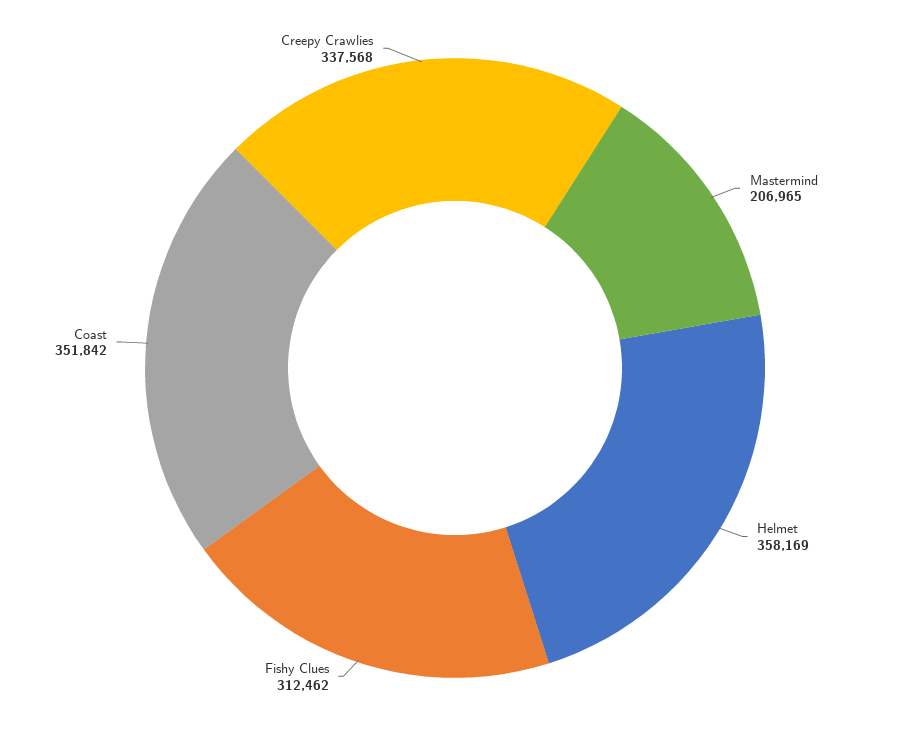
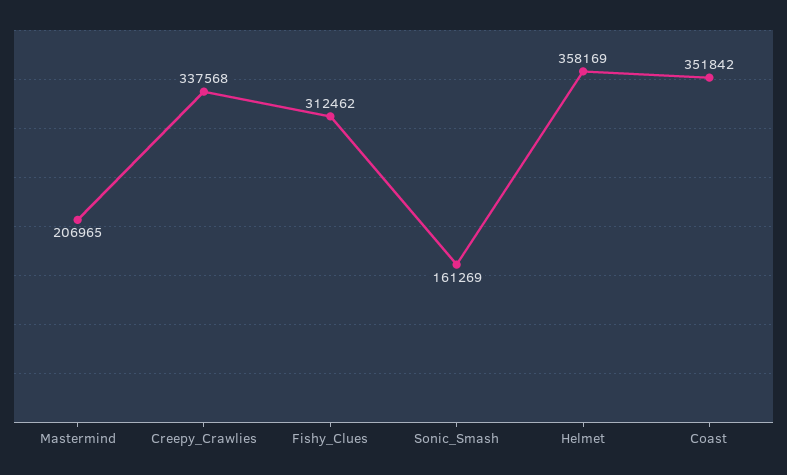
  {
    "Mastermind": 206965,
    "Helmet": 358169,
    "Fishy Clues": 312462,
    "Coast": 351842,
-   "Creepy Crawlies": 337568
+   "Creepy Crawlies": 337568,
+   "Sonic_Smash": 161269
  }

